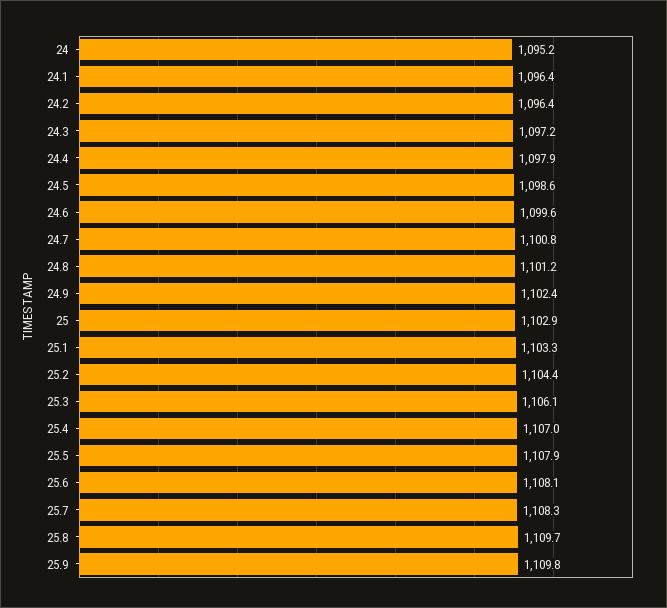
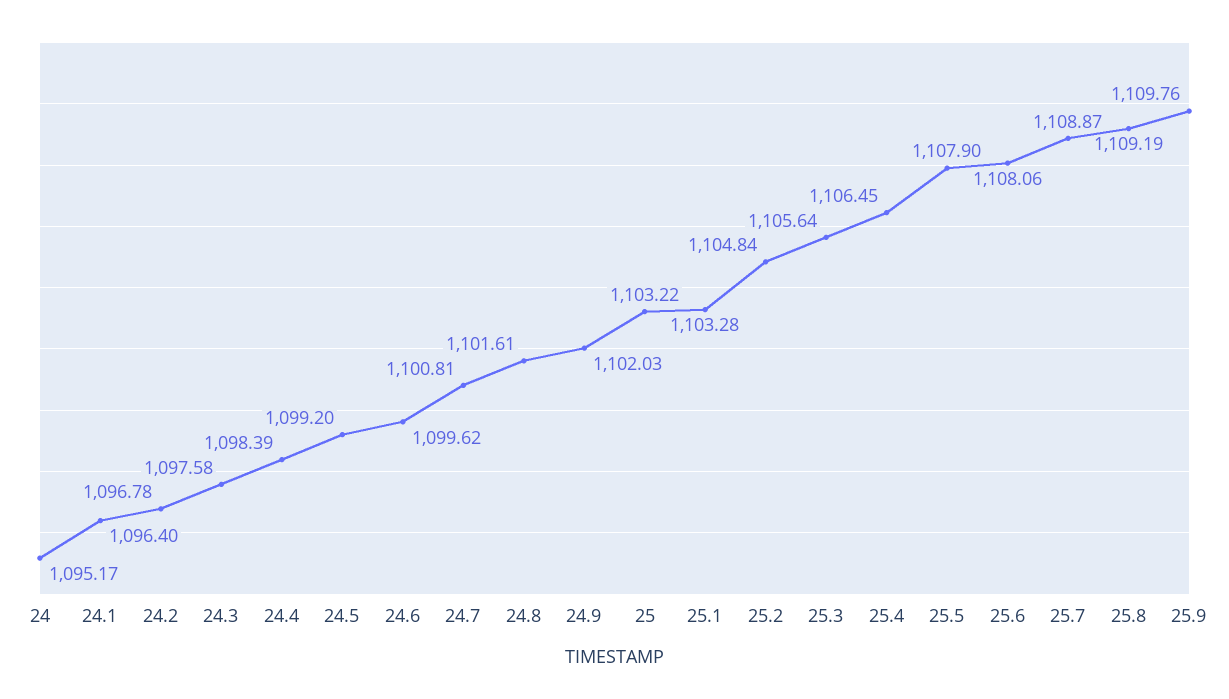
  {
    "24": 1095.17,
    "24.1": 1096.4,
-   "24.2": 1096.4,
+   "24.2": 1096.78,
-   "24.3": 1097.2,
+   "24.3": 1097.58,
-   "24.4": 1097.9,
+   "24.4": 1098.39,
-   "24.5": 1098.6,
+   "24.5": 1099.2,
    "24.6": 1099.62,
    "24.7": 1100.81,
-   "24.8": 1101.2,
+   "24.8": 1101.61,
-   "24.9": 1102.4,
+   "24.9": 1102.03,
-   "25": 1102.9,
+   "25": 1103.22,
    "25.1": 1103.28,
-   "25.2": 1104.4,
+   "25.2": 1104.84,
-   "25.3": 1106.1,
+   "25.3": 1105.64,
-   "25.4": 1107,
+   "25.4": 1106.45,
    "25.5": 1107.9,
    "25.6": 1108.06,
-   "25.7": 1108.3,
+   "25.7": 1108.87,
-   "25.8": 1109.7,
+   "25.8": 1109.19,
    "25.9": 1109.76
  }

